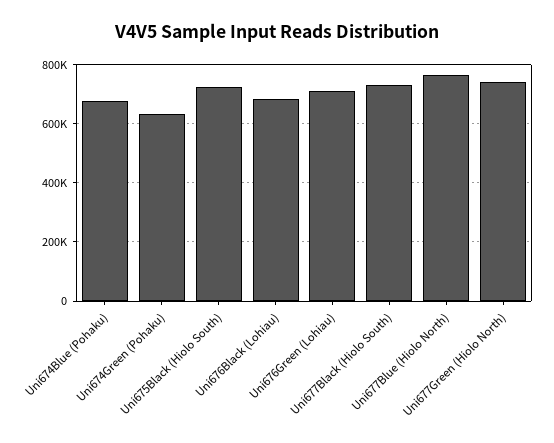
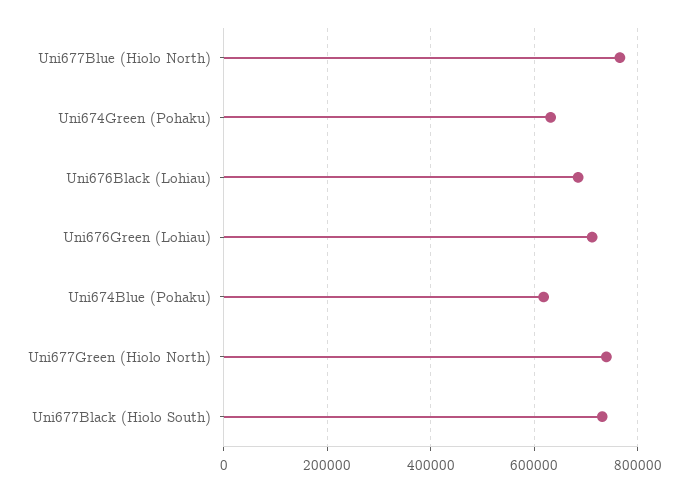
  {
-   "Uni674Blue (Pohaku)": 675000,
+   "Uni674Blue (Pohaku)": 620000,
    "Uni674Green (Pohaku)": 640000,
-   "Uni675Black (Hiolo South)": 725000,
    "Uni676Black (Lohiau)": 680000,
    "Uni676Green (Lohiau)": 720000,
    "Uni677Black (Hiolo South)": 740000,
    "Uni677Blue (Hiolo North)": 760000,
    "Uni677Green (Hiolo North)": 740000
  }

